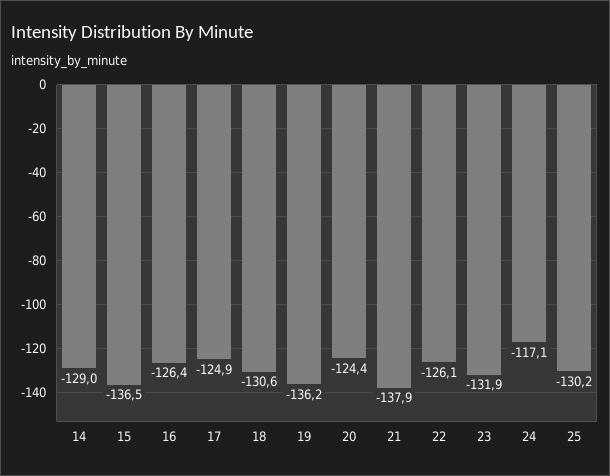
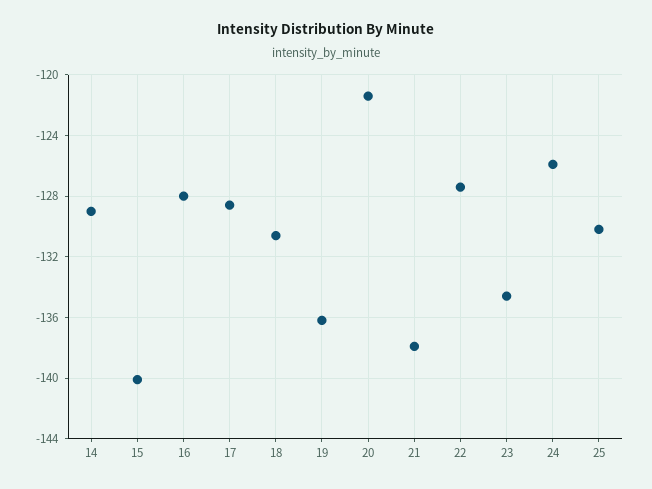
  {
    "14": -129,
-   "15": -136.5,
+   "15": -140,
-   "16": -126.4,
+   "16": -128,
-   "17": -124.9,
+   "17": -128.5,
    "18": -130.6,
    "19": -136.2,
-   "20": -124.4,
+   "20": -121.5,
    "21": -137.9,
-   "22": -126.1,
+   "22": -127.5,
-   "23": -131.9,
+   "23": -134.5,
-   "24": -117.1,
+   "24": -126,
    "25": -130.2
  }

